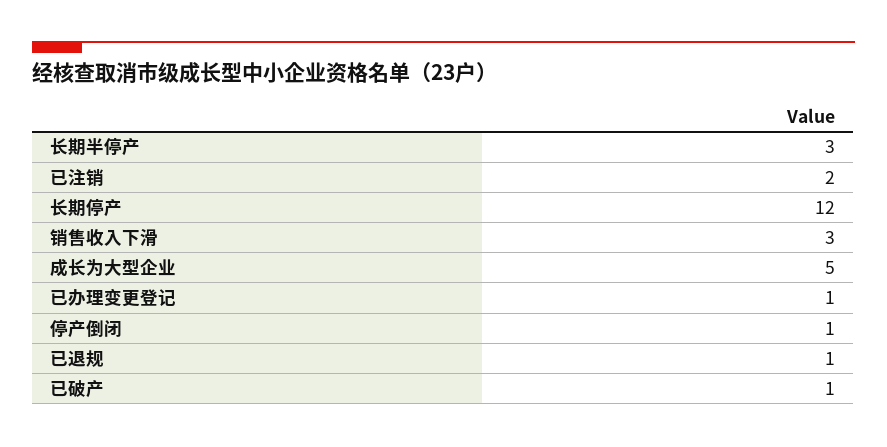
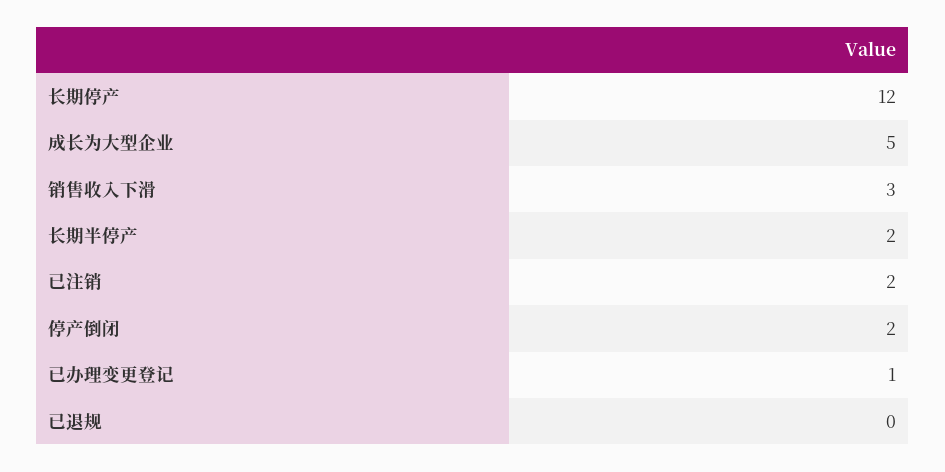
  {
-   "长期半停产": 3,
+   "长期半停产": 2,
    "已注销": 2,
    "长期停产": 12,
    "销售收入下滑": 3,
    "成长为大型企业": 5,
    "已办理变更登记": 1,
-   "停产倒闭": 1,
+   "停产倒闭": 2,
-   "已退规": 1,
+   "已退规": 0
-   "已破产": 1
  }

